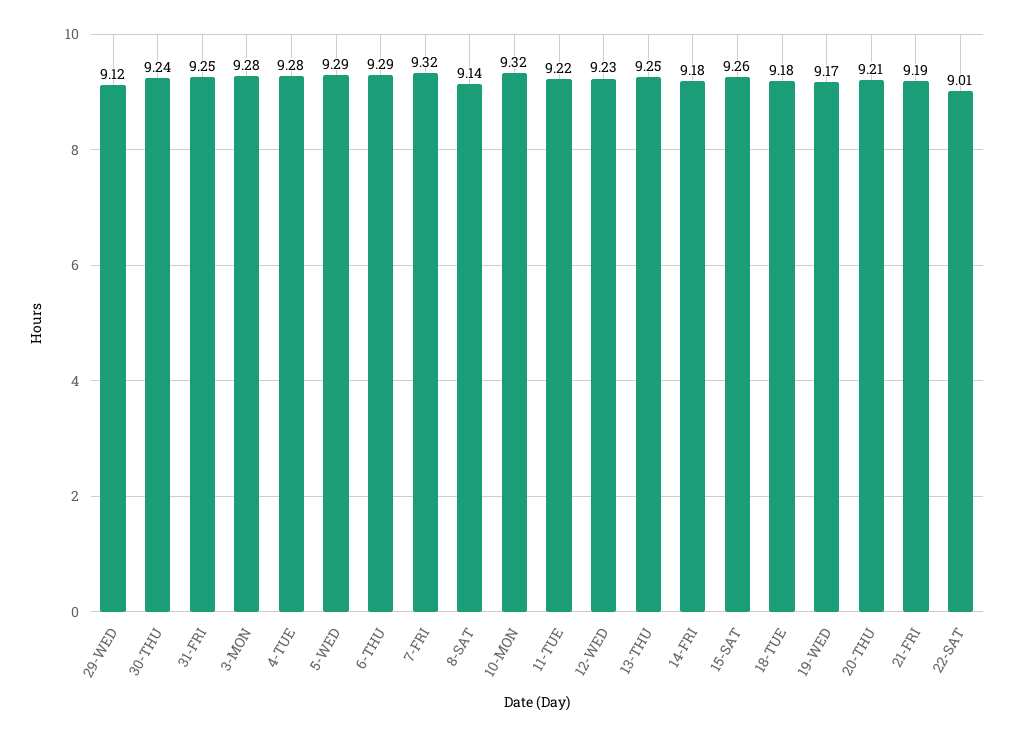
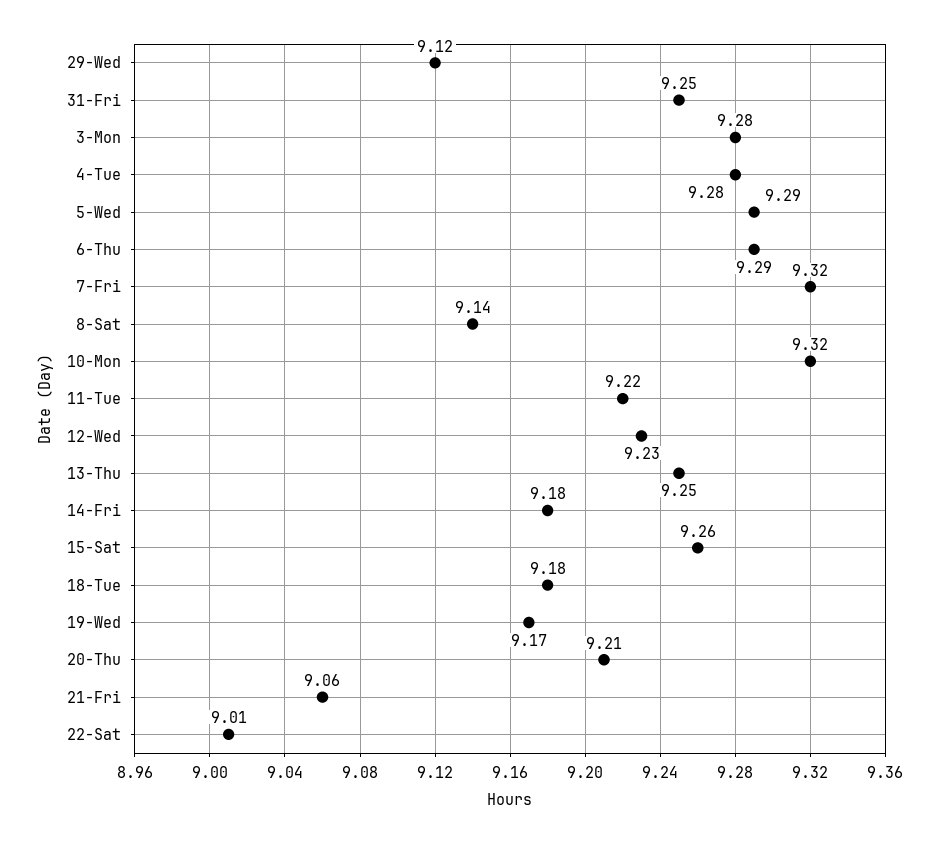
  {
    "29-WED": 9.12,
-   "30-THU": 9.24,
    "31-FRI": 9.25,
    "3-MON": 9.28,
    "4-TUE": 9.28,
    "5-WED": 9.29,
    "6-THU": 9.29,
    "7-FRI": 9.32,
    "8-SAT": 9.14,
    "10-MON": 9.32,
    "11-TUE": 9.22,
    "12-WED": 9.23,
    "13-THU": 9.25,
    "14-FRI": 9.18,
    "15-SAT": 9.26,
    "18-TUE": 9.18,
    "19-WED": 9.17,
    "20-THU": 9.21,
-   "21-FRI": 9.19,
+   "21-FRI": 9.06,
    "22-SAT": 9.01
  }

